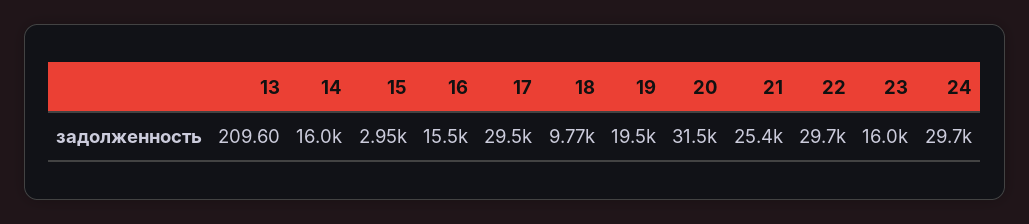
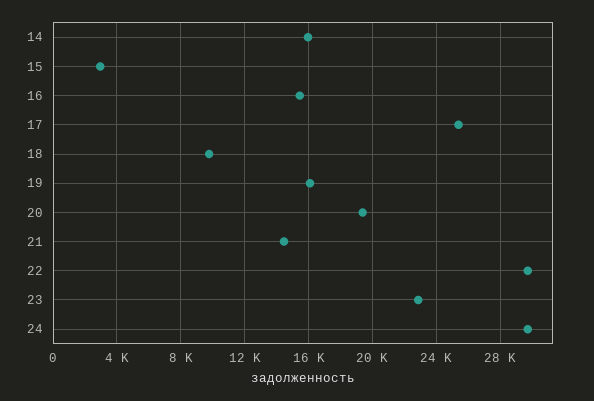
  {
-   "13": 209.6,
    "14": 16000,
    "15": 2950,
    "16": 15500,
-   "17": 29500,
+   "17": 25500,
    "18": 9770,
-   "19": 19500,
+   "19": 16000,
-   "20": 31500,
+   "20": 19500,
-   "21": 25400,
+   "21": 14500,
    "22": 29700,
-   "23": 16000,
+   "23": 23000,
    "24": 29700
  }

